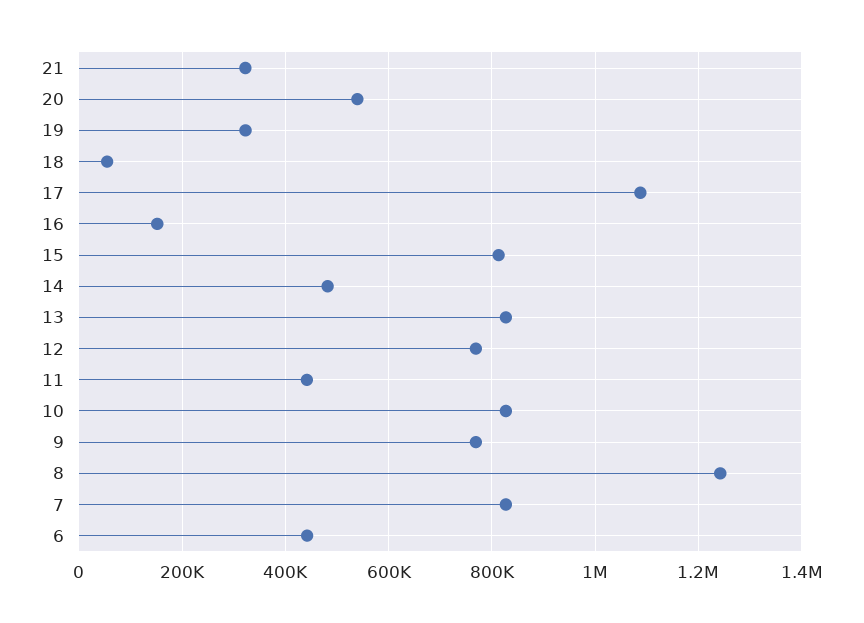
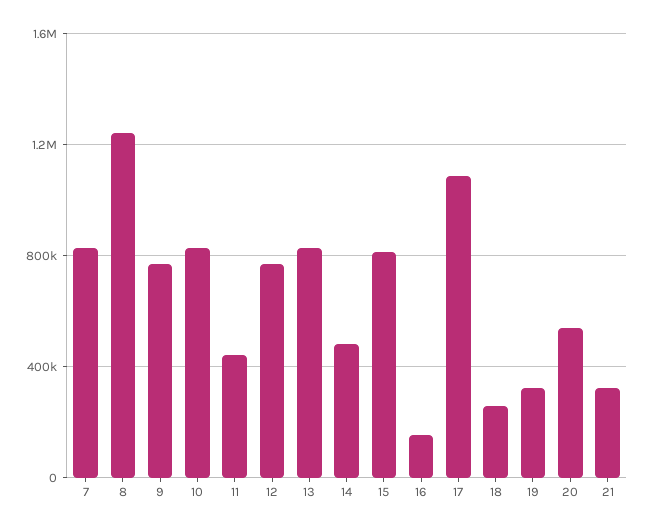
  {
    "21": 320000,
    "20": 540000,
    "19": 320000,
-   "18": 60000,
+   "18": 250000,
    "17": 1080000,
    "16": 160000,
    "15": 820000,
    "14": 480000,
    "13": 820000,
    "12": 760000,
    "11": 440000,
    "10": 820000,
    "9": 760000,
    "8": 1240000,
-   "7": 820000,
+   "7": 820000
-   "6": 440000
  }

